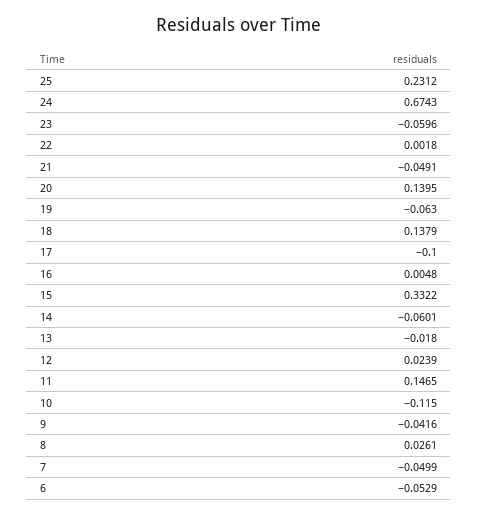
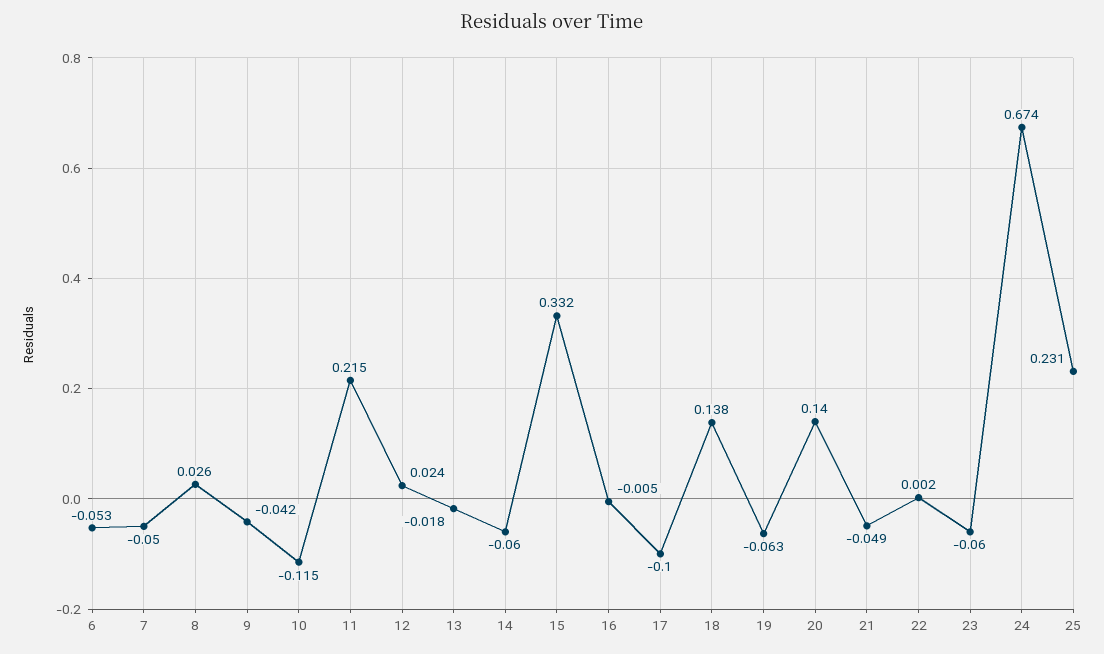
  {
    "25": 0.2312,
    "24": 0.6743,
    "23": -0.0596,
    "22": 0.0018,
    "21": -0.0491,
    "20": 0.1395,
    "19": -0.063,
    "18": 0.1379,
    "17": -0.1,
-   "16": 0.0048,
+   "16": -0.005,
    "15": 0.3322,
    "14": -0.0601,
    "13": -0.018,
    "12": 0.0239,
-   "11": 0.1465,
+   "11": 0.215,
    "10": -0.115,
    "9": -0.0416,
    "8": 0.0261,
    "7": -0.0499,
    "6": -0.0529
  }

